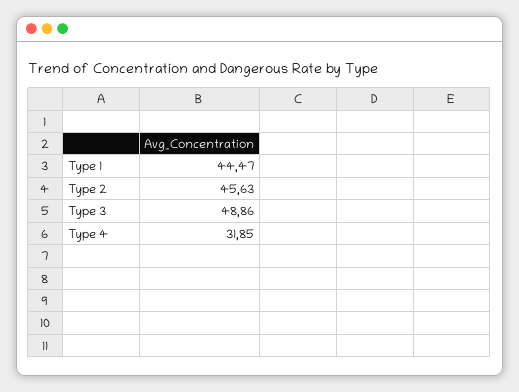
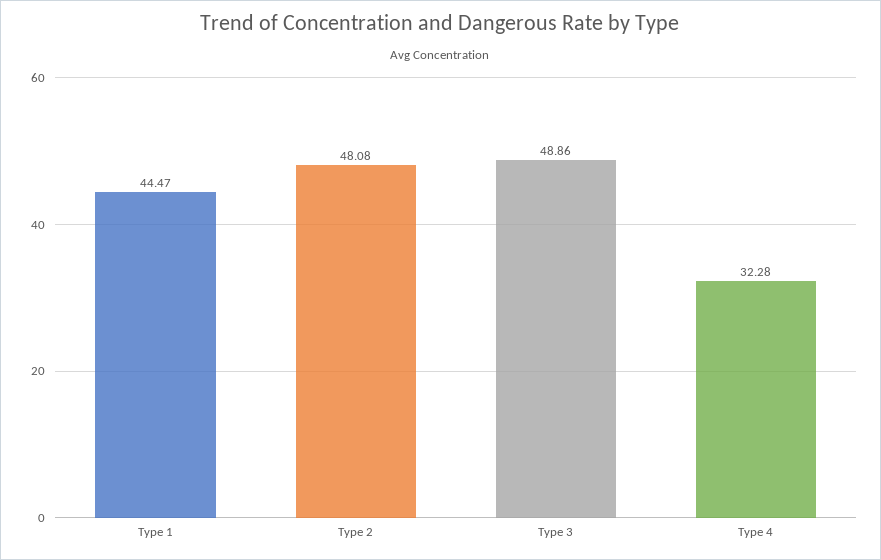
  {
    "Type 1": 44.47,
-   "Type 2": 45.63,
+   "Type 2": 48.08,
    "Type 3": 48.86,
-   "Type 4": 31.85
+   "Type 4": 32.28
  }

